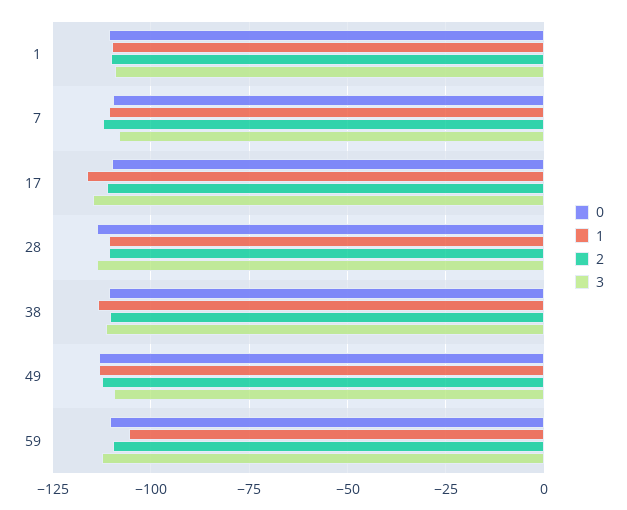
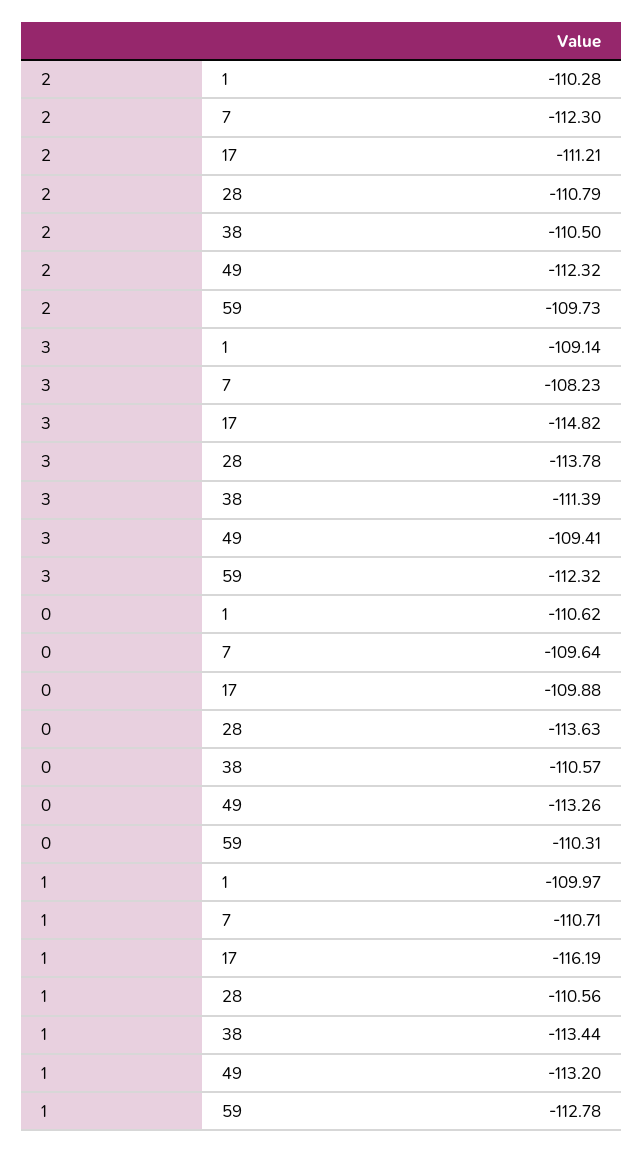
  {
    "0": {
      "1": -110.62,
      "7": -109.64,
      "17": -109.88,
      "28": -113.63,
      "38": -110.57,
      "49": -113.26,
      "59": -110.31
    },
    "1": {
      "1": -109.97,
      "7": -110.71,
      "17": -116.19,
      "28": -110.56,
      "38": -113.44,
      "49": -113.2,
-     "59": -105
+     "59": -112.78
    },
    "2": {
      "1": -110.28,
      "7": -112.3,
      "17": -111.21,
      "28": -110.79,
      "38": -110.5,
      "49": -112.32,
      "59": -109.73
    },
    "3": {
      "1": -109.14,
      "7": -108.23,
      "17": -114.82,
      "28": -113.78,
      "38": -111.39,
      "49": -109.41,
      "59": -112.32
    }
  }

